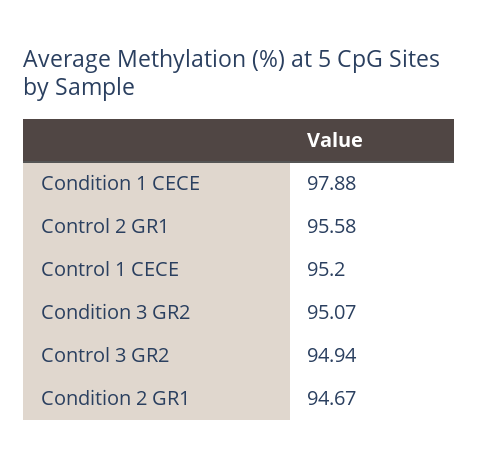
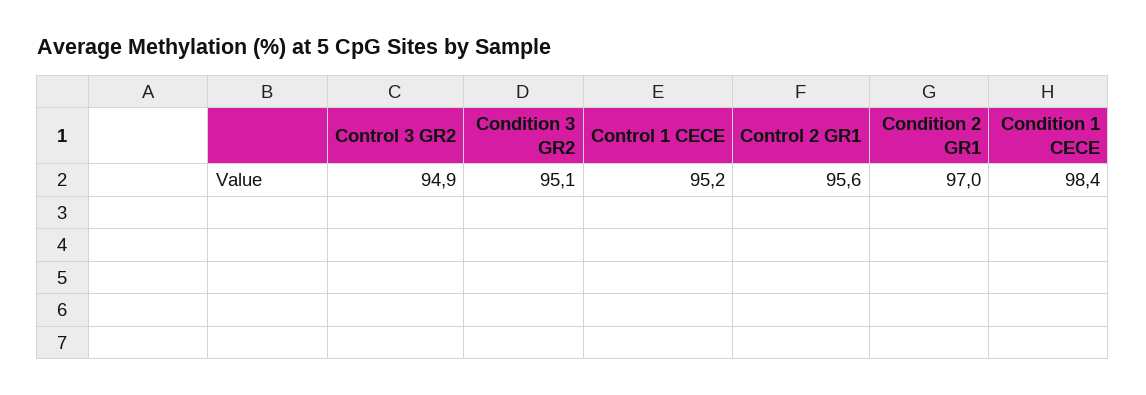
  {
-   "Condition 1 CECE": 97.88,
+   "Condition 1 CECE": 98.4,
    "Control 2 GR1": 95.58,
    "Control 1 CECE": 95.2,
    "Condition 3 GR2": 95.07,
    "Control 3 GR2": 94.94,
-   "Condition 2 GR1": 94.67
+   "Condition 2 GR1": 97
  }

